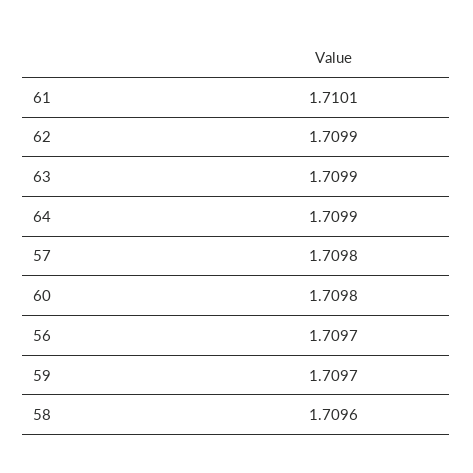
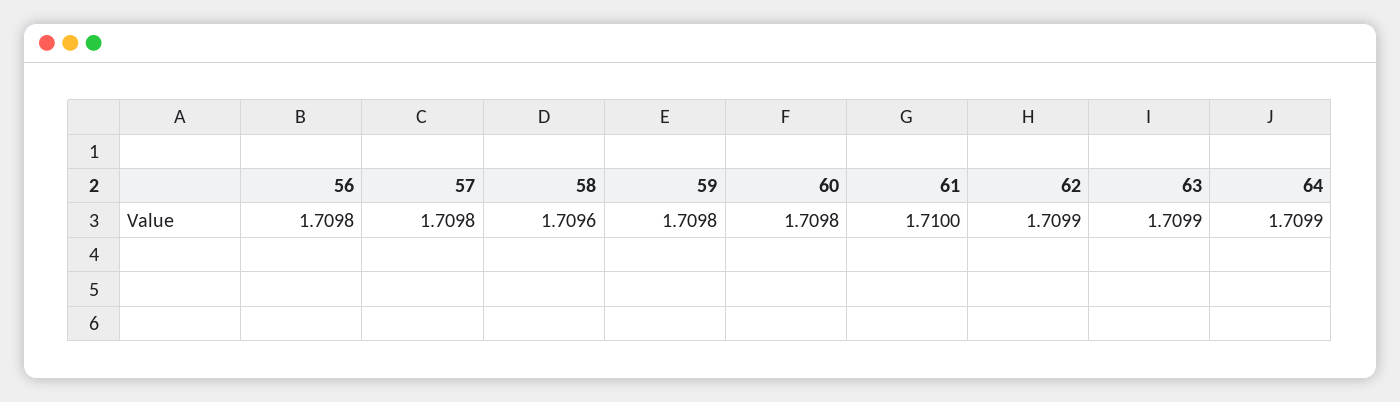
  {
-   "61": 1.7101,
+   "61": 1.71,
    "62": 1.7099,
    "63": 1.7099,
    "64": 1.7099,
    "57": 1.7098,
    "60": 1.7098,
-   "56": 1.7097,
+   "56": 1.7098,
-   "59": 1.7097,
+   "59": 1.7098,
    "58": 1.7096
  }

